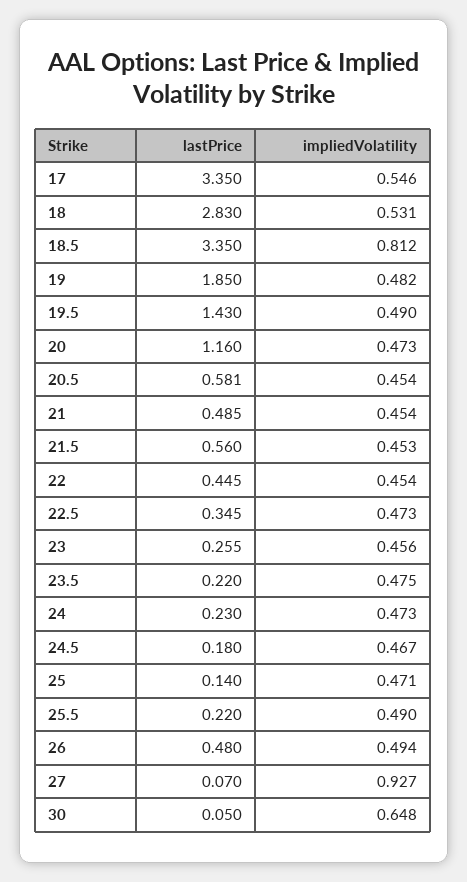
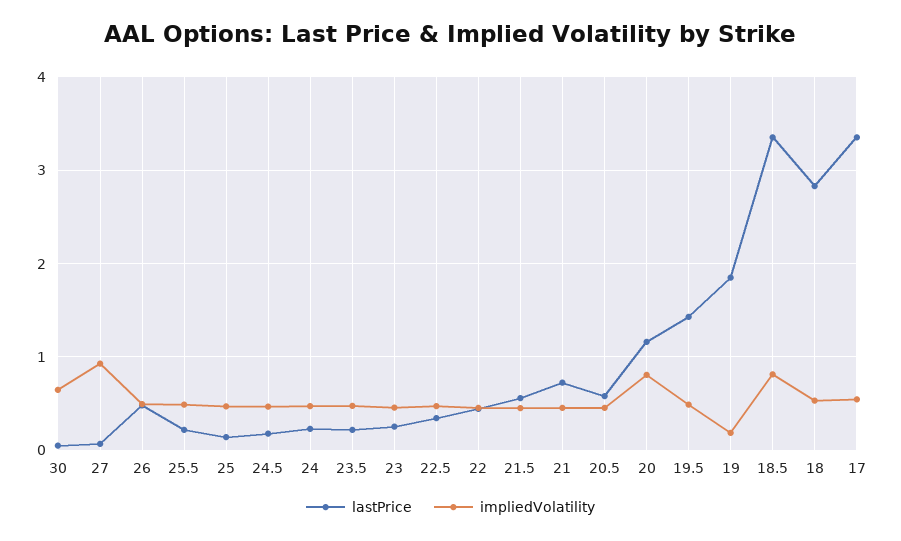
  {
    "lastPrice": {
      "17": 3.35,
      "18": 2.83,
      "18.5": 3.35,
      "19": 1.85,
      "19.5": 1.43,
      "20": 1.16,
      "20.5": 0.581,
-     "21": 0.485,
+     "21": 0.7,
      "21.5": 0.56,
      "22": 0.445,
      "22.5": 0.345,
      "23": 0.255,
      "23.5": 0.22,
      "24": 0.23,
      "24.5": 0.18,
      "25": 0.14,
      "25.5": 0.22,
      "26": 0.48,
      "27": 0.07,
      "30": 0.05
    },
    "impliedVolatility": {
      "17": 0.546,
      "18": 0.531,
      "18.5": 0.812,
-     "19": 0.482,
+     "19": 0.2,
      "19.5": 0.49,
-     "20": 0.473,
+     "20": 0.8,
      "20.5": 0.454,
      "21": 0.454,
      "21.5": 0.453,
      "22": 0.454,
      "22.5": 0.473,
      "23": 0.456,
      "23.5": 0.475,
      "24": 0.473,
      "24.5": 0.467,
      "25": 0.471,
      "25.5": 0.49,
      "26": 0.494,
      "27": 0.927,
      "30": 0.648
    }
  }

